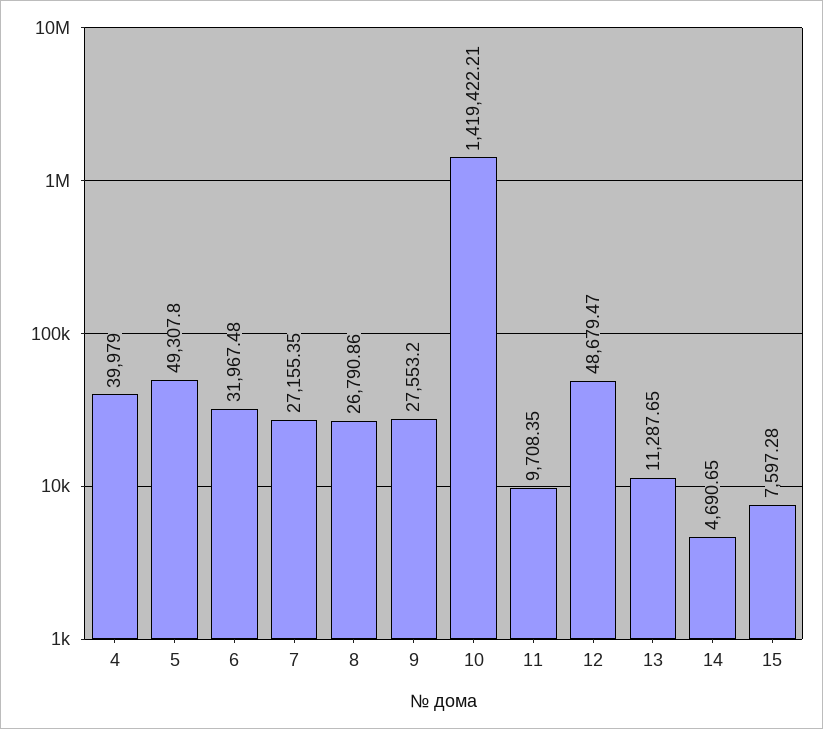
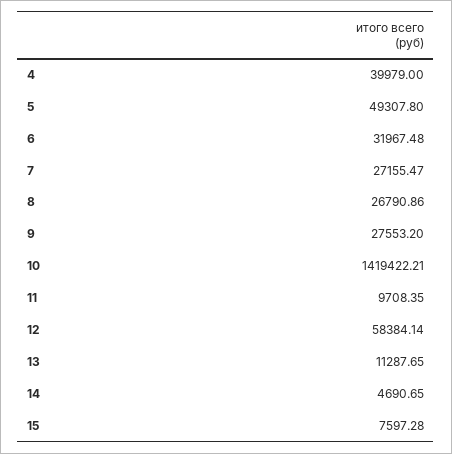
  {
    "4": 39979,
    "5": 49307.8,
    "6": 31967.48,
-   "7": 27155.35,
+   "7": 27155.47,
    "8": 26790.86,
    "9": 27553.2,
    "10": 1419422.21,
    "11": 9708.35,
-   "12": 48679.47,
+   "12": 58384.14,
    "13": 11287.65,
    "14": 4690.65,
    "15": 7597.28
  }

